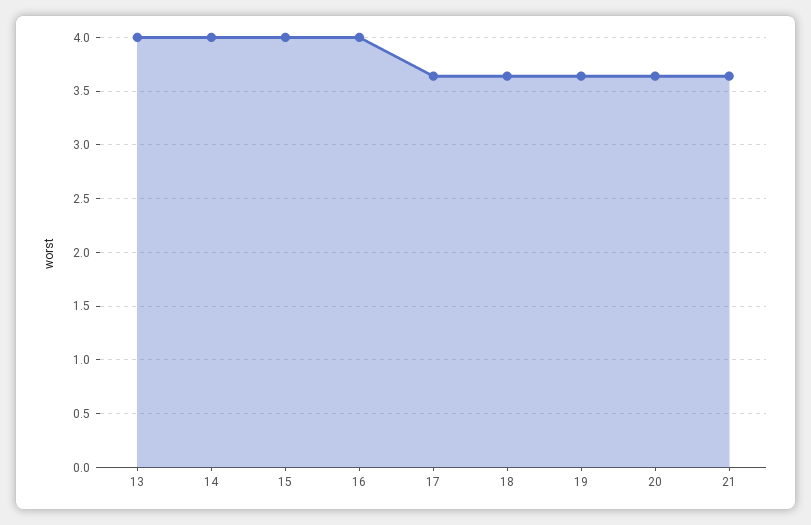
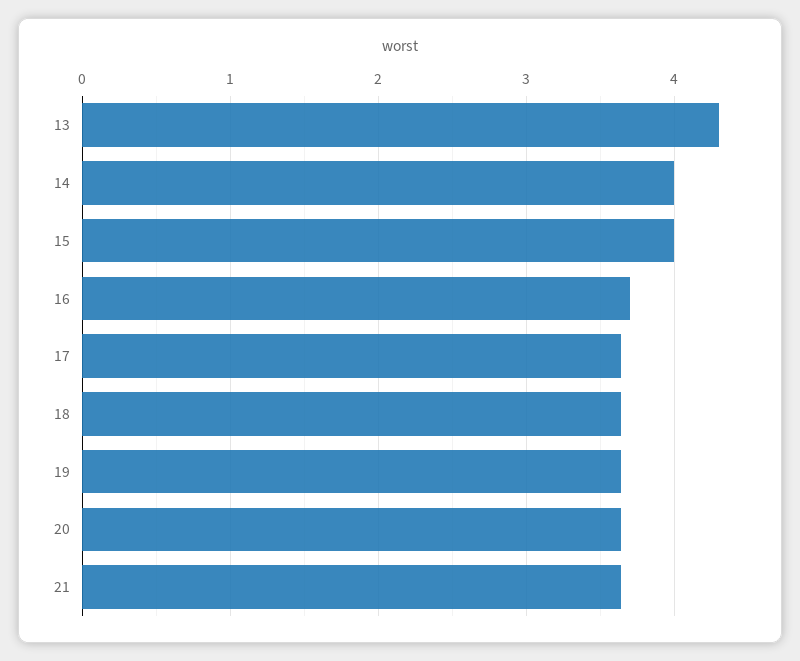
  {
-   "13": 4,
+   "13": 4.3,
    "14": 4,
    "15": 4,
-   "16": 4,
+   "16": 3.7,
    "17": 3.6,
    "18": 3.6,
    "19": 3.6,
    "20": 3.6,
    "21": 3.6
  }

